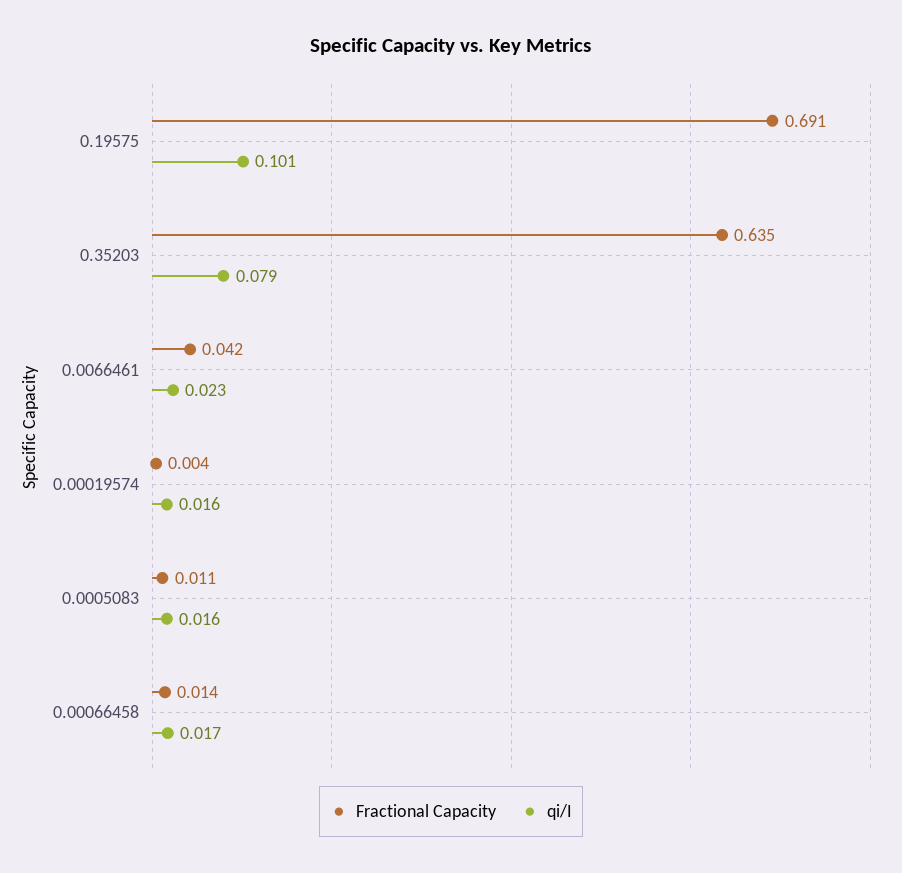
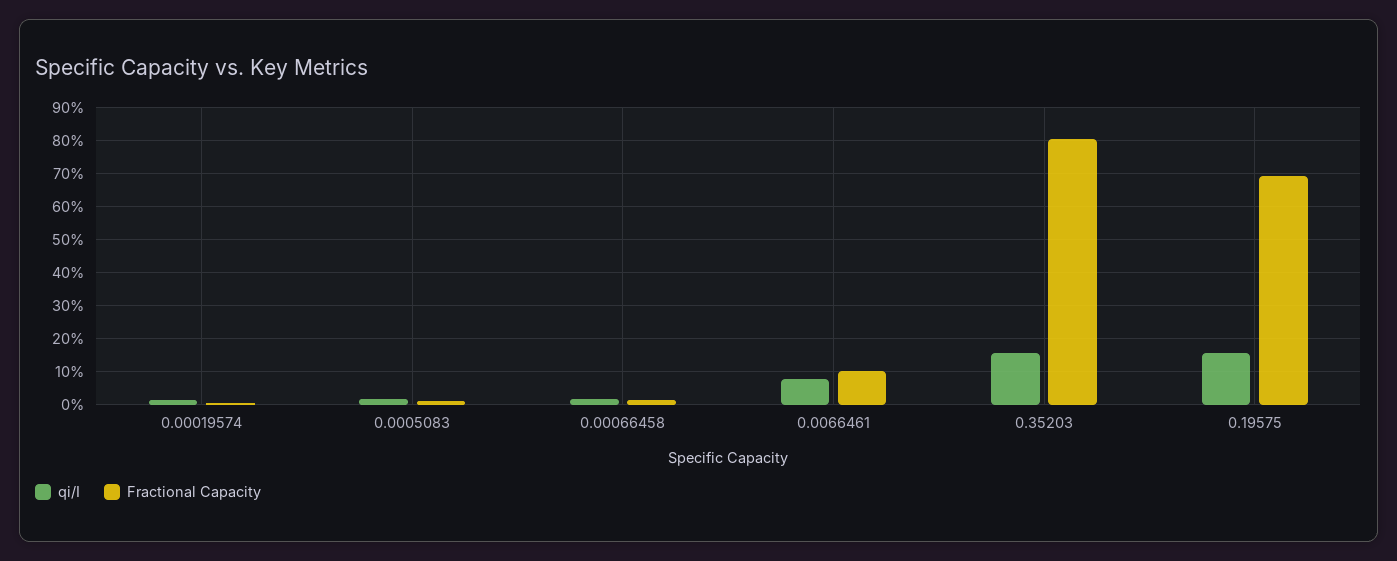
  {
    "Fractional Capacity": {
      "0.19575": 0.691,
-     "0.35203": 0.635,
+     "0.35203": 0.8,
-     "0.0066461": 0.042,
+     "0.0066461": 0.1,
      "0.00019574": 0.004,
      "0.0005083": 0.011,
      "0.00066458": 0.014
    },
    "qi/I": {
-     "0.19575": 0.101,
+     "0.19575": 0.16,
-     "0.35203": 0.079,
+     "0.35203": 0.16,
-     "0.0066461": 0.023,
+     "0.0066461": 0.08,
      "0.00019574": 0.016,
      "0.0005083": 0.016,
      "0.00066458": 0.017
    }
  }

